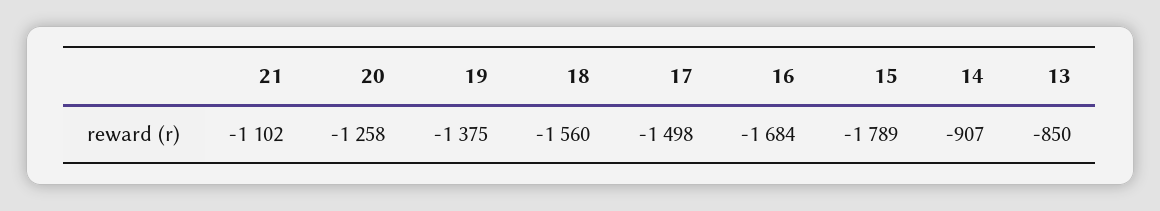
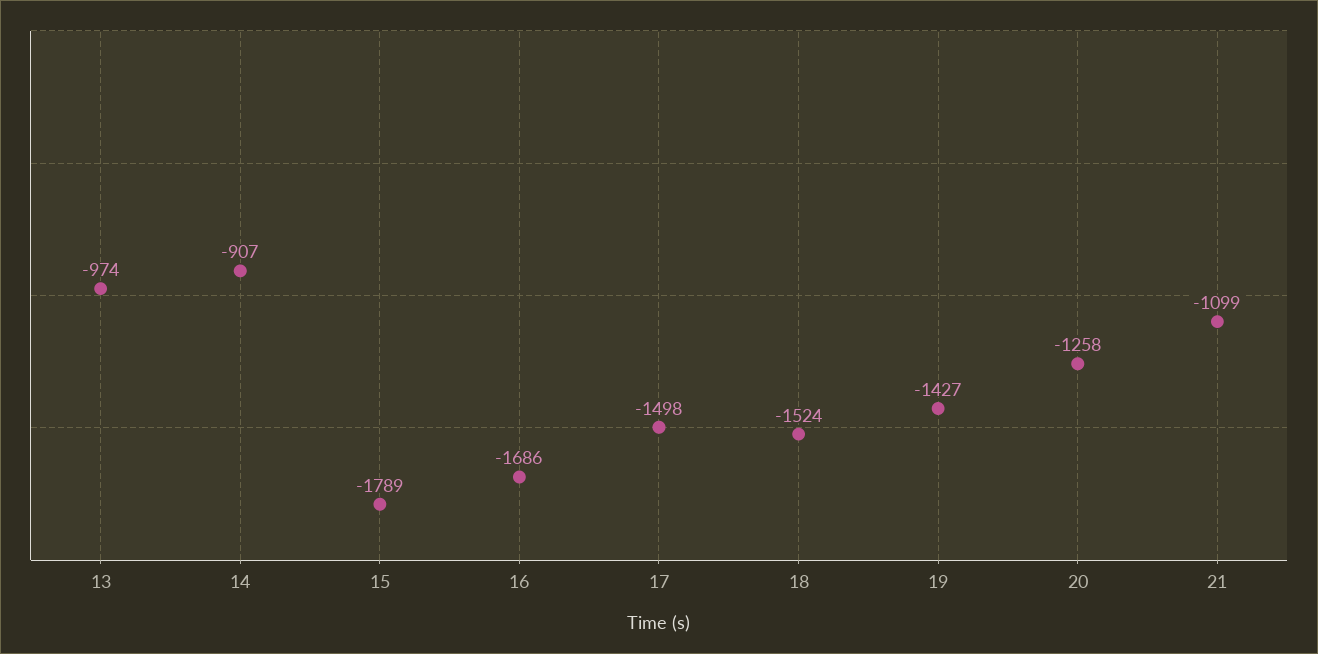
  {
-   "21": -1102,
+   "21": -1099,
    "20": -1258,
-   "19": -1375,
+   "19": -1427,
-   "18": -1560,
+   "18": -1524,
    "17": -1498,
-   "16": -1684,
+   "16": -1686,
    "15": -1789,
    "14": -907,
-   "13": -850
+   "13": -974
  }

